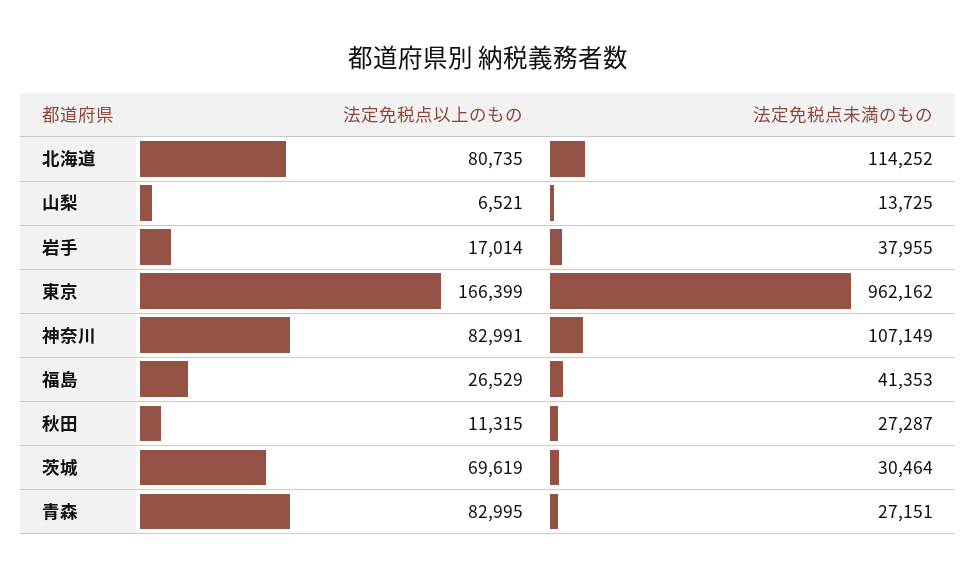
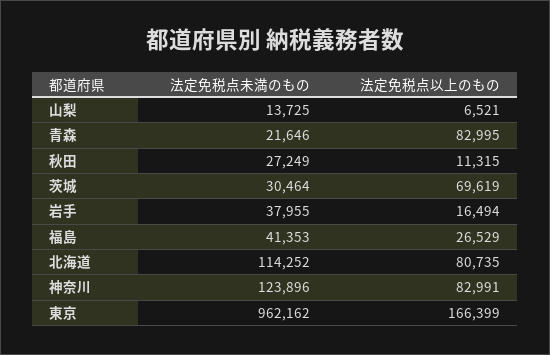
  {
    "法定免税点以上のもの": {
      "北海道": 80735,
      "山梨": 6521,
-     "岩手": 17014,
+     "岩手": 16494,
      "東京": 166399,
      "神奈川": 82991,
      "福島": 26529,
      "秋田": 11315,
      "茨城": 69619,
      "青森": 82995
    },
    "法定免税点未満のもの": {
      "北海道": 114252,
      "山梨": 13725,
      "岩手": 37955,
      "東京": 962162,
-     "神奈川": 107149,
+     "神奈川": 123896,
      "福島": 41353,
-     "秋田": 27287,
+     "秋田": 27249,
      "茨城": 30464,
-     "青森": 27151
+     "青森": 21646
    }
  }

